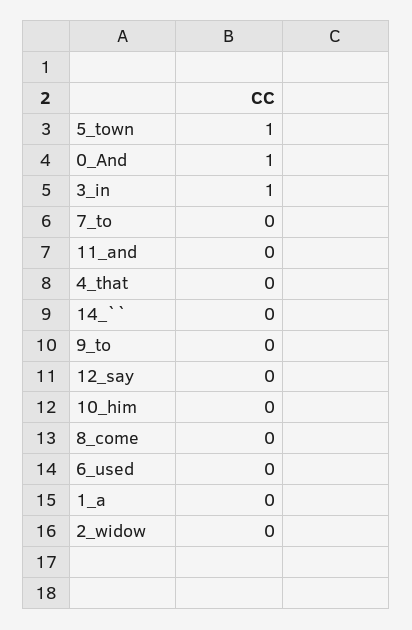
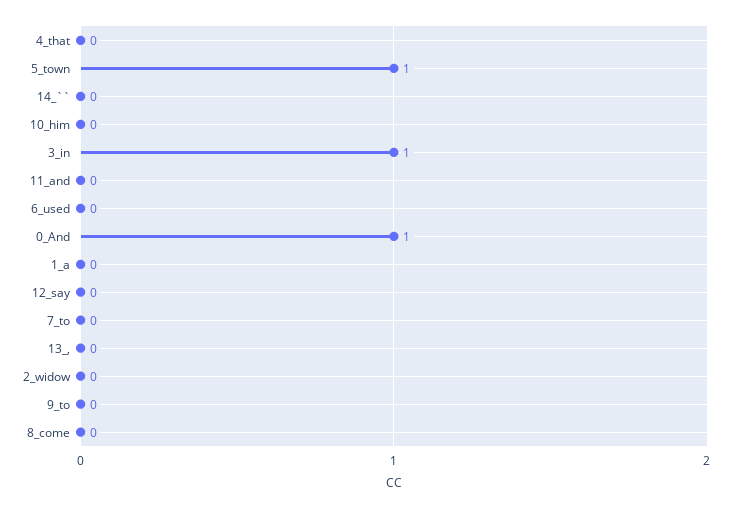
  {
    "5_town": 1,
    "0_And": 1,
    "3_in": 1,
    "7_to": 0,
    "11_and": 0,
    "4_that": 0,
    "14_``": 0,
    "9_to": 0,
    "12_say": 0,
    "10_him": 0,
    "8_come": 0,
    "6_used": 0,
    "1_a": 0,
-   "2_widow": 0
+   "2_widow": 0,
+   "13_,": 0
  }

